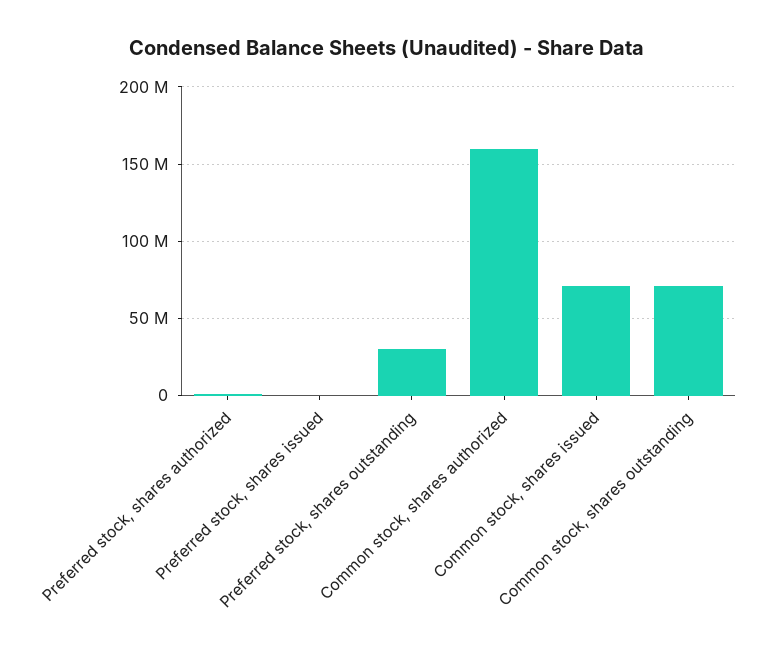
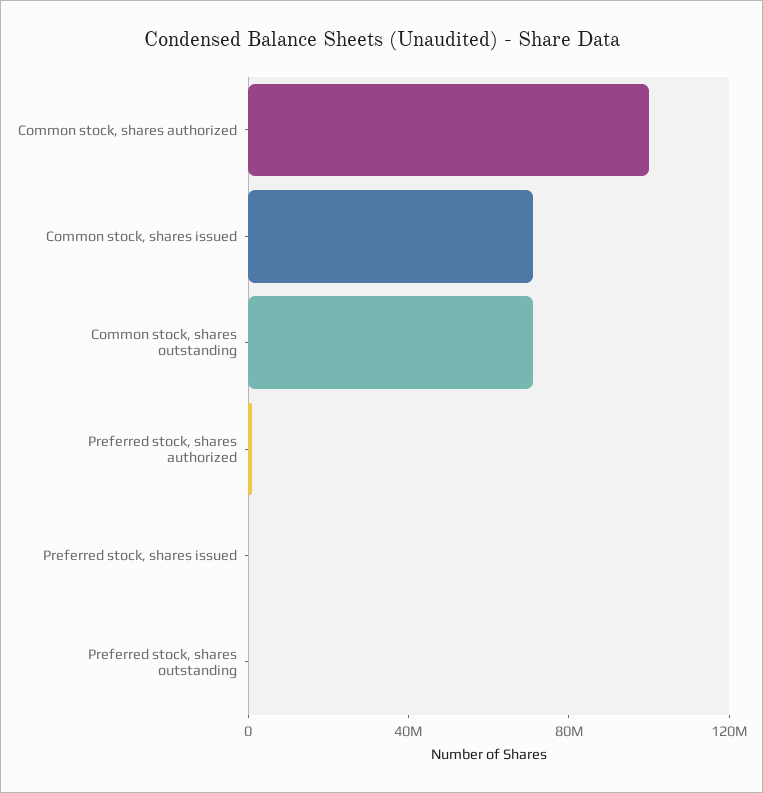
  {
    "Preferred stock, shares authorized": 0,
    "Preferred stock, shares issued": 0,
-   "Preferred stock, shares outstanding": 30000000,
+   "Preferred stock, shares outstanding": 0,
-   "Common stock, shares authorized": 160000000,
+   "Common stock, shares authorized": 100000000,
    "Common stock, shares issued": 70000000,
    "Common stock, shares outstanding": 70000000
  }

